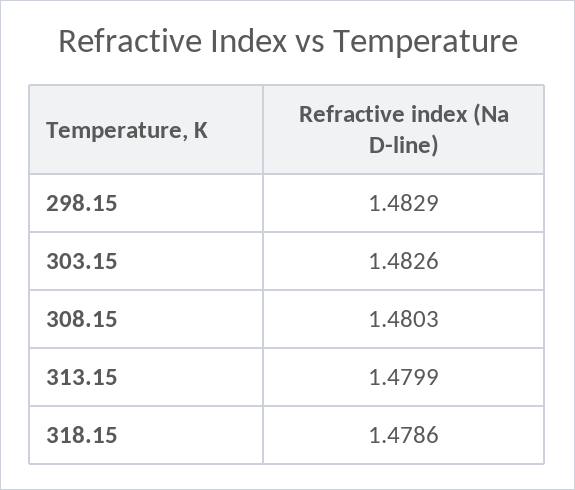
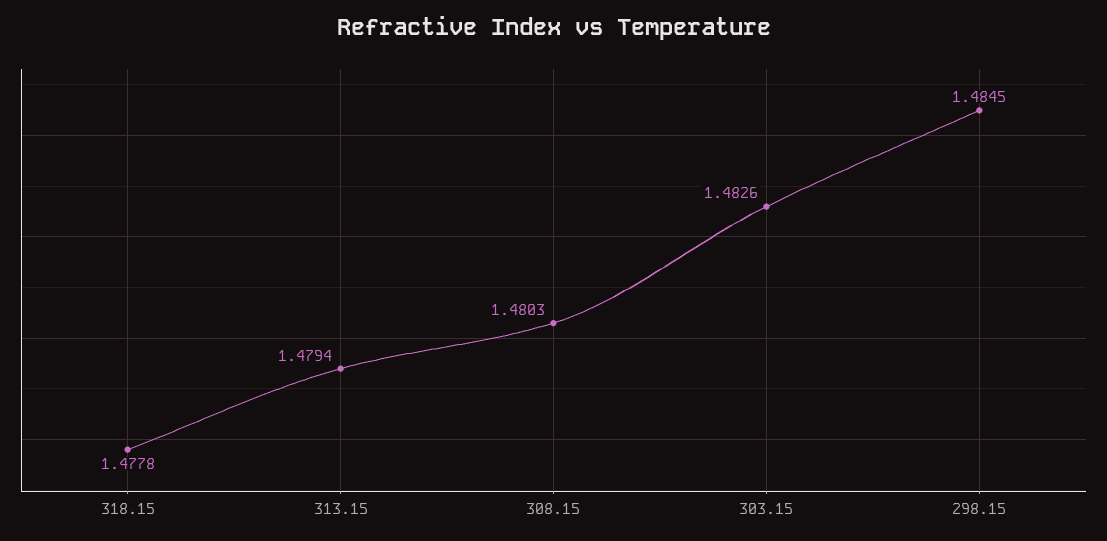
  {
-   "298.15": 1.4829,
+   "298.15": 1.4845,
    "303.15": 1.4826,
    "308.15": 1.4803,
-   "313.15": 1.4799,
+   "313.15": 1.4794,
-   "318.15": 1.4786
+   "318.15": 1.4778
  }

